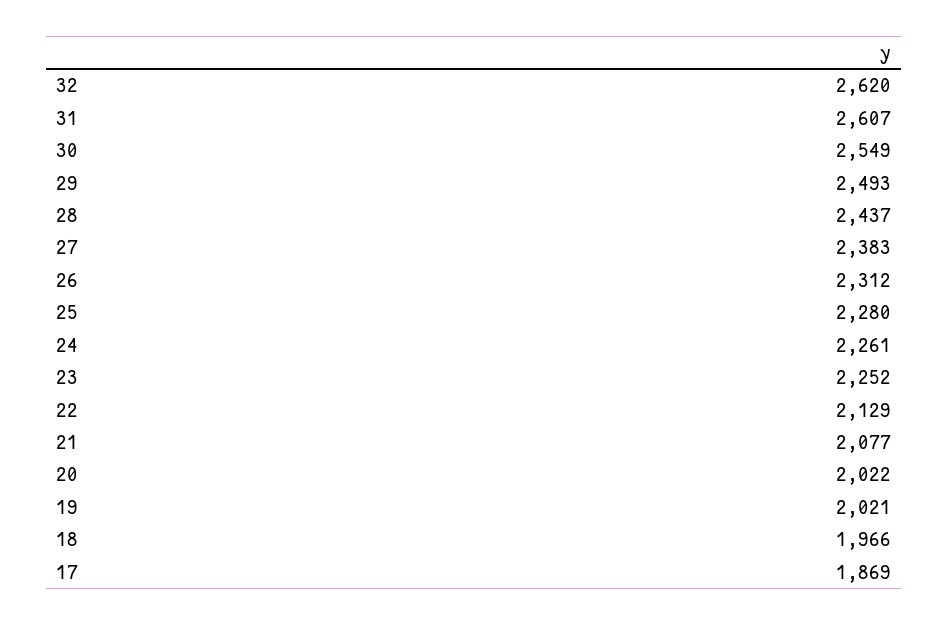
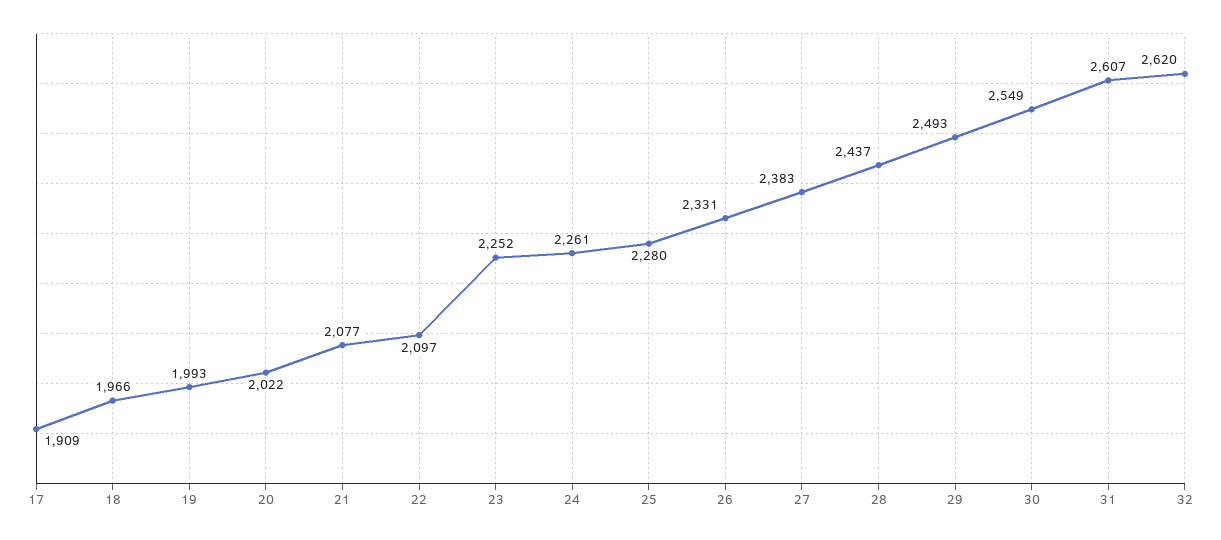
  {
    "32": 2620,
    "31": 2607,
    "30": 2549,
    "29": 2493,
    "28": 2437,
    "27": 2383,
-   "26": 2312,
+   "26": 2331,
    "25": 2280,
    "24": 2261,
    "23": 2252,
-   "22": 2129,
+   "22": 2097,
    "21": 2077,
    "20": 2022,
-   "19": 2021,
+   "19": 1993,
    "18": 1966,
-   "17": 1869
+   "17": 1909
  }

